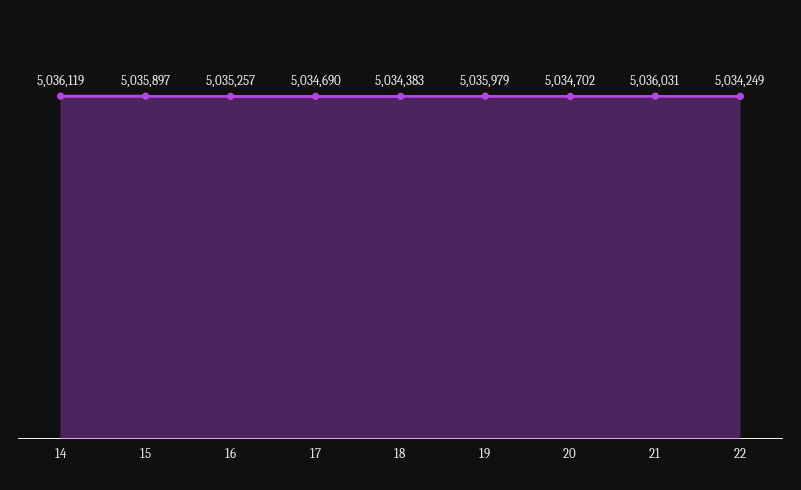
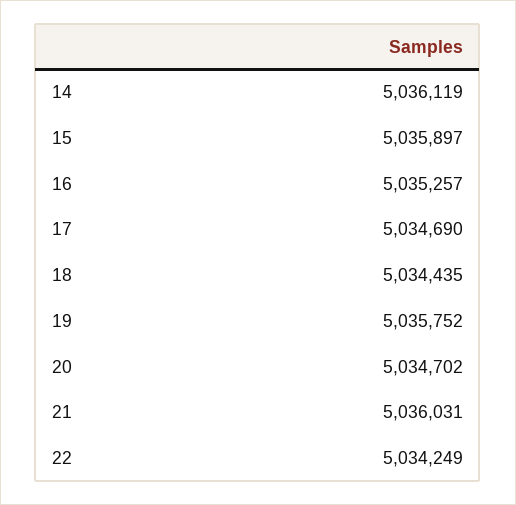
  {
    "14": 5036119,
    "15": 5035897,
    "16": 5035257,
    "17": 5034690,
-   "18": 5034383,
+   "18": 5034435,
-   "19": 5035979,
+   "19": 5035752,
    "20": 5034702,
    "21": 5036031,
    "22": 5034249
  }

